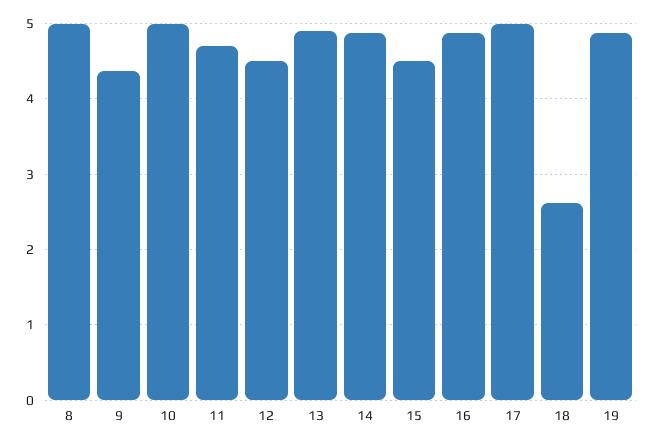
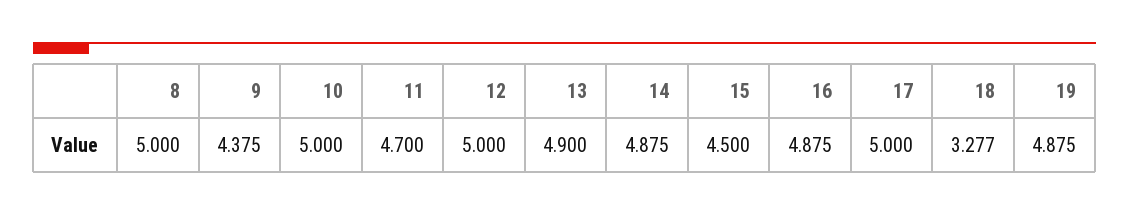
  {
    "8": 5,
    "9": 4.375,
    "10": 5,
    "11": 4.7,
-   "12": 4.5,
+   "12": 5,
    "13": 4.9,
    "14": 4.875,
    "15": 4.5,
    "16": 4.875,
    "17": 5,
-   "18": 2.6,
+   "18": 3.277,
    "19": 4.875
  }

